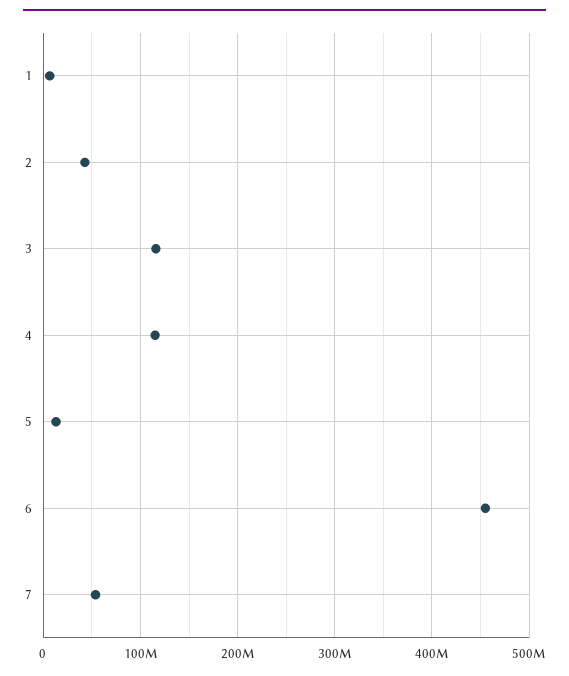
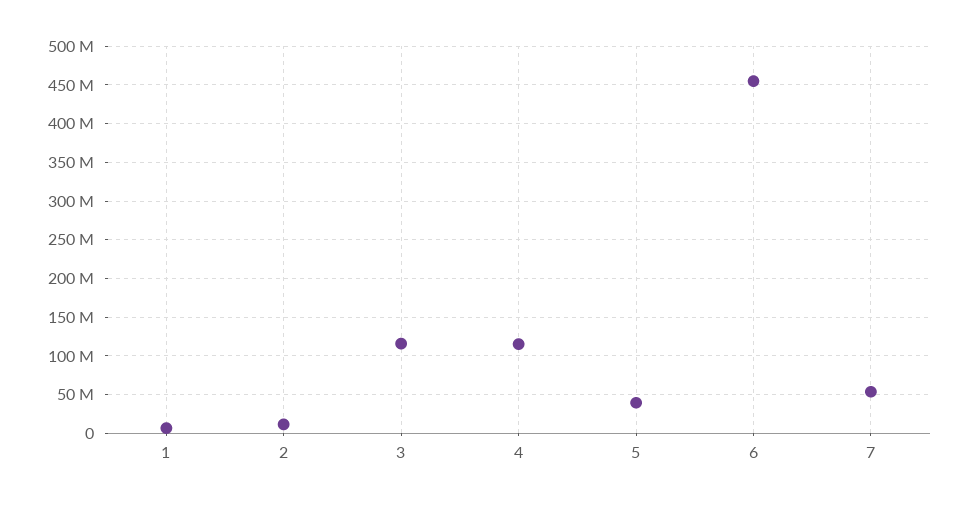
  {
    "1": 10000000,
-   "2": 40000000,
+   "2": 10000000,
    "3": 120000000,
    "4": 120000000,
-   "5": 10000000,
+   "5": 40000000,
    "6": 460000000,
    "7": 50000000
  }

